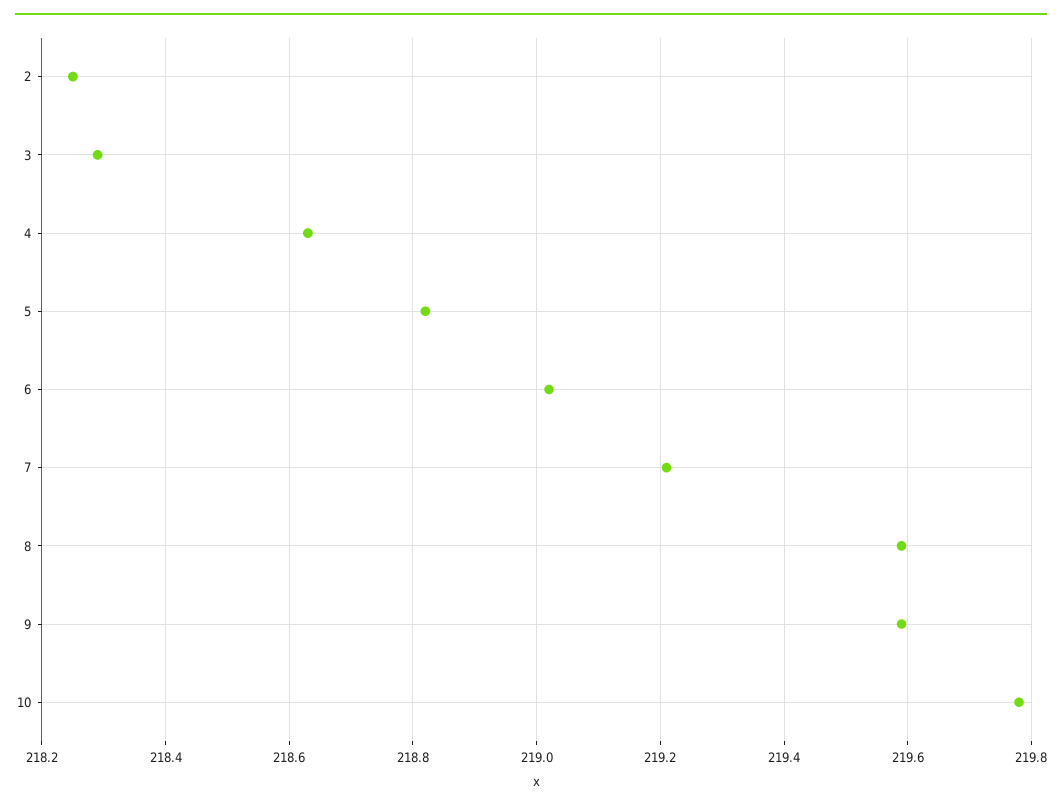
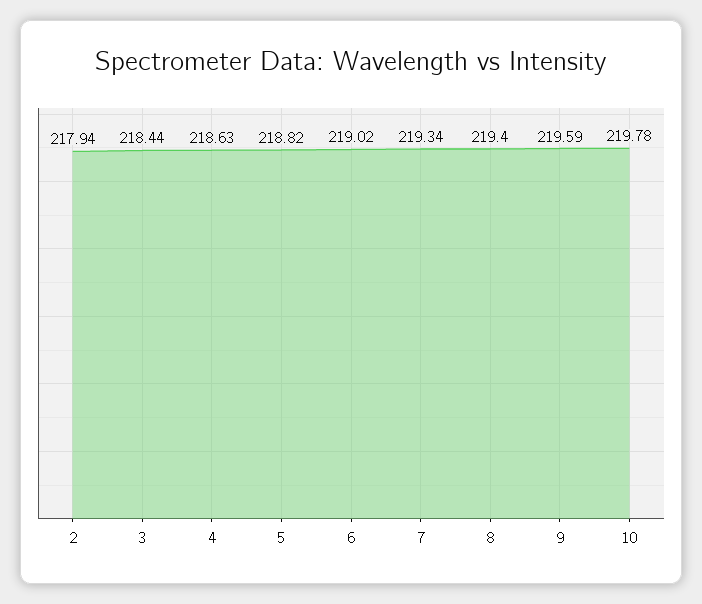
  {
-   "2": 218.25,
+   "2": 217.94,
-   "3": 218.3,
+   "3": 218.44,
    "4": 218.63,
    "5": 218.82,
    "6": 219.02,
-   "7": 219.2,
+   "7": 219.34,
-   "8": 219.6,
+   "8": 219.4,
    "9": 219.59,
    "10": 219.78
  }

